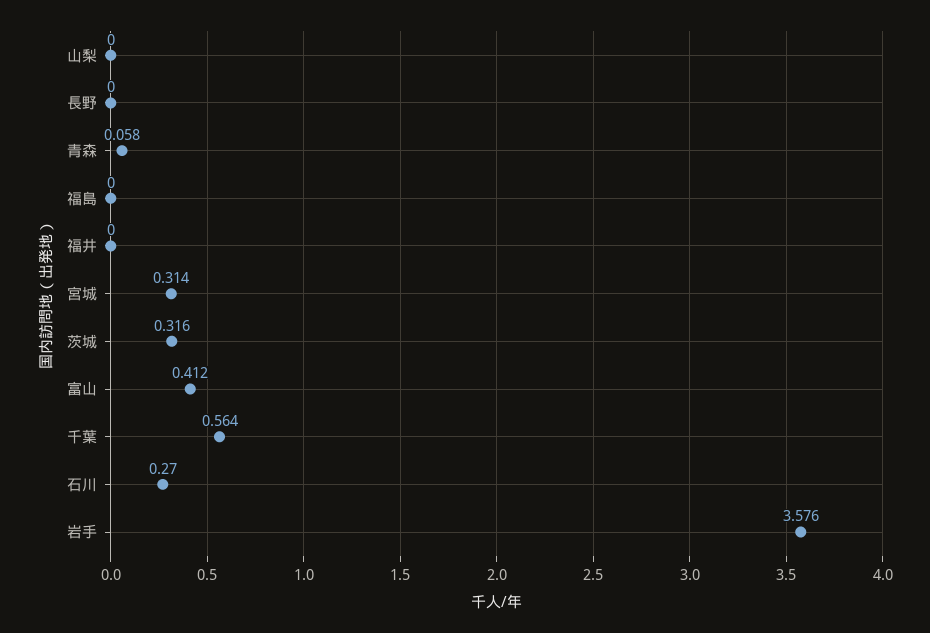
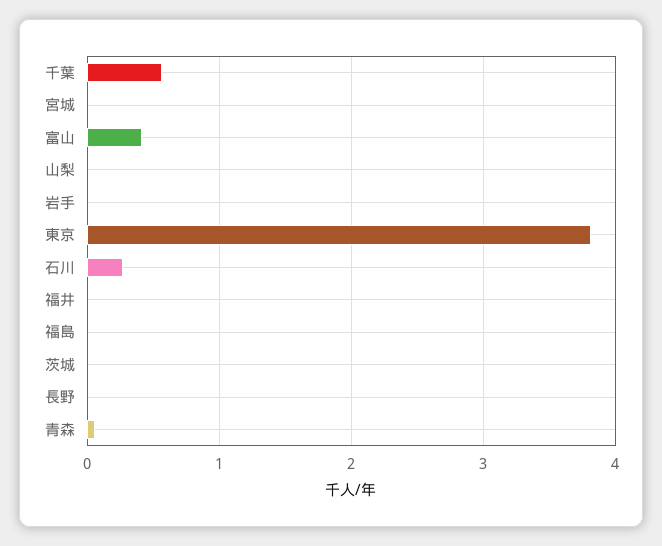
  {
    "山梨": 0,
    "長野": 0,
    "青森": 0.058,
    "福島": 0,
    "福井": 0,
-   "宮城": 0.314,
+   "宮城": 0,
-   "茨城": 0.316,
+   "茨城": 0,
    "富山": 0.412,
    "千葉": 0.564,
    "石川": 0.27,
-   "岩手": 3.576
+   "岩手": 0,
+   "東京": 3.8
  }

